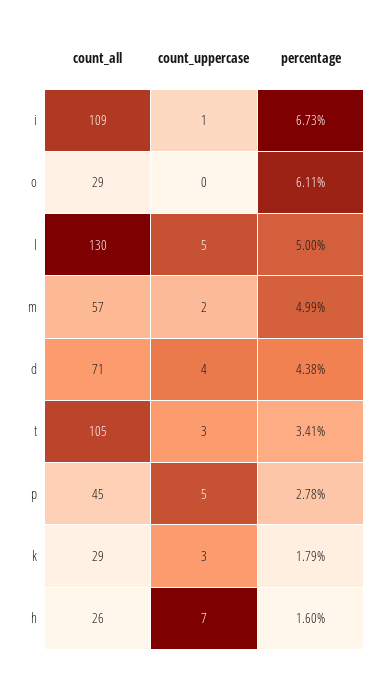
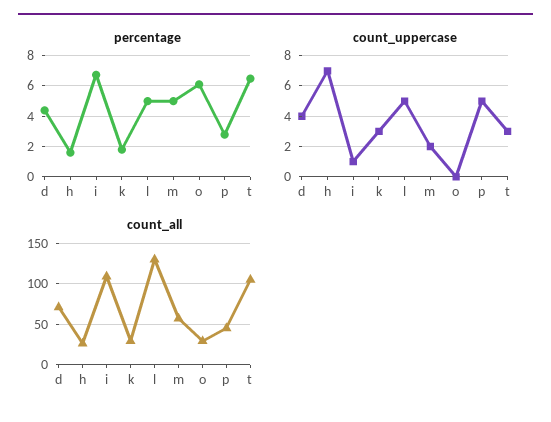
  {
    "count_all": {
      "i": 109,
      "o": 29,
      "l": 130,
      "m": 57,
      "d": 71,
      "t": 105,
      "p": 45,
      "k": 29,
      "h": 26
    },
    "count_uppercase": {
      "i": 1,
      "o": 0,
      "l": 5,
      "m": 2,
      "d": 4,
      "t": 3,
      "p": 5,
      "k": 3,
      "h": 7
    },
    "percentage": {
      "i": 6.73,
      "o": 6.11,
      "l": 5,
      "m": 4.99,
      "d": 4.38,
-     "t": 3.41,
+     "t": 6.5,
      "p": 2.78,
      "k": 1.79,
      "h": 1.6
    }
  }

